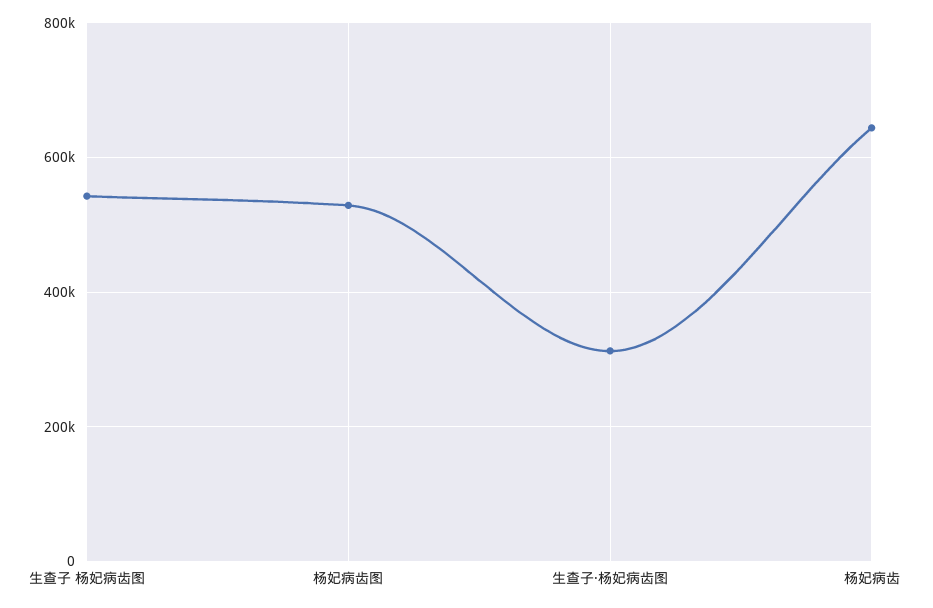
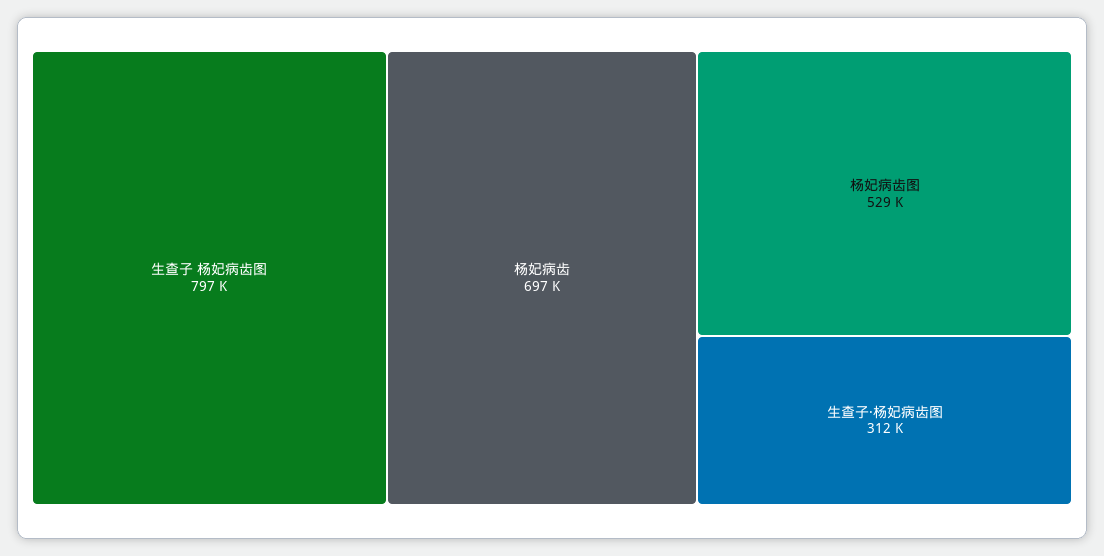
  {
-   "生查子 杨妃病齿图": 540000,
+   "生查子 杨妃病齿图": 797000,
    "杨妃病齿图": 529000,
    "生查子·杨妃病齿图": 312000,
-   "杨妃病齿": 640000
+   "杨妃病齿": 697000
  }

